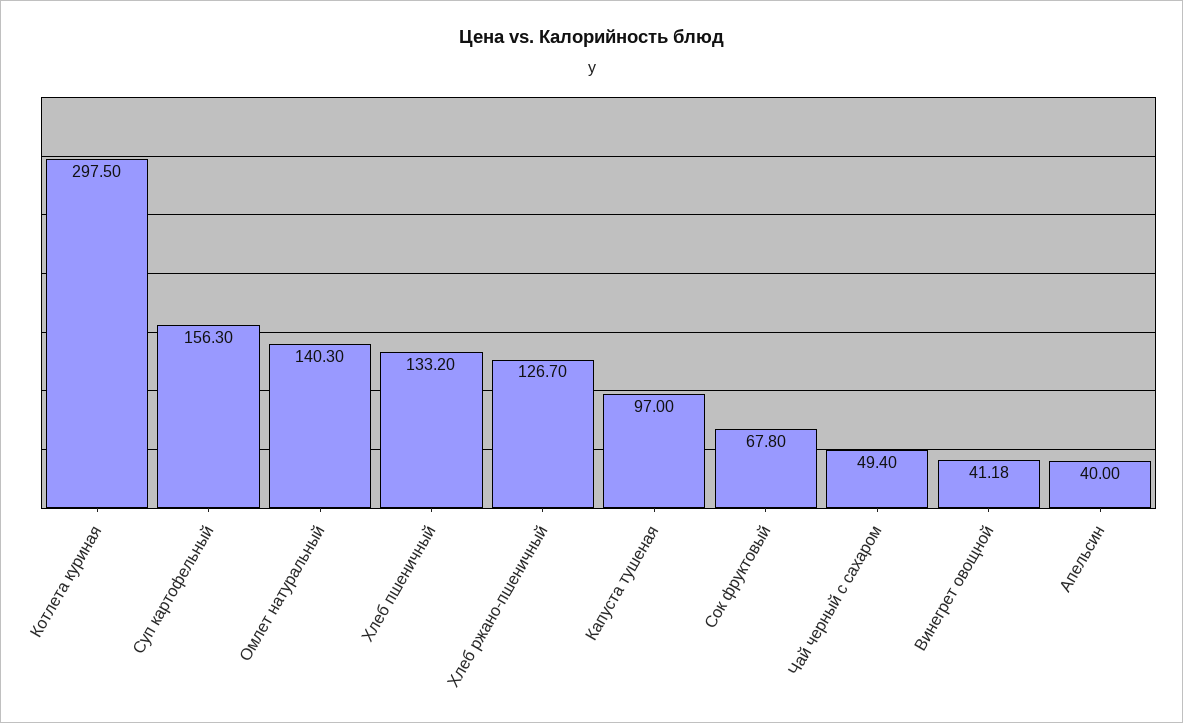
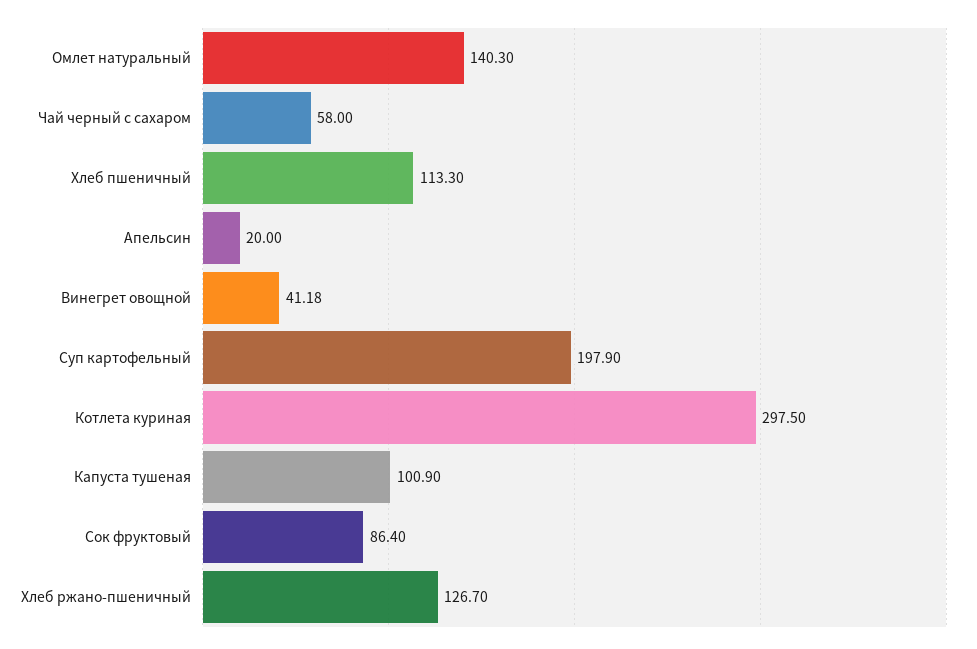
  {
    "Котлета куриная": 297.5,
-   "Суп картофельный": 156.3,
+   "Суп картофельный": 197.9,
    "Омлет натуральный": 140.3,
-   "Хлеб пшеничный": 133.2,
+   "Хлеб пшеничный": 113.3,
    "Хлеб ржано-пшеничный": 126.7,
-   "Капуста тушеная": 97,
+   "Капуста тушеная": 100.9,
-   "Сок фруктовый": 67.8,
+   "Сок фруктовый": 86.4,
-   "Чай черный с сахаром": 49.4,
+   "Чай черный с сахаром": 58,
    "Винегрет овощной": 41.18,
-   "Апельсин": 40
+   "Апельсин": 20
  }

